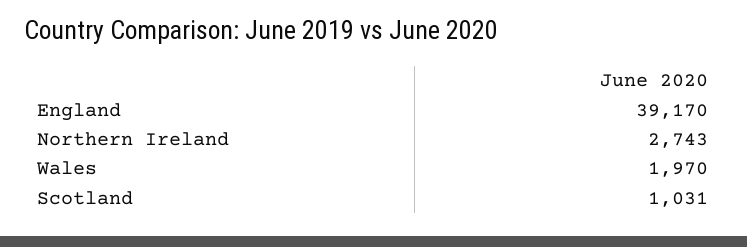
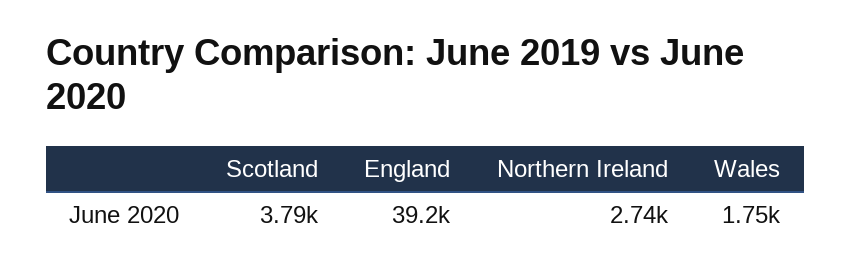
  {
    "England": 39170,
    "Northern Ireland": 2743,
-   "Wales": 1970,
+   "Wales": 1750,
-   "Scotland": 1031
+   "Scotland": 3790
  }

